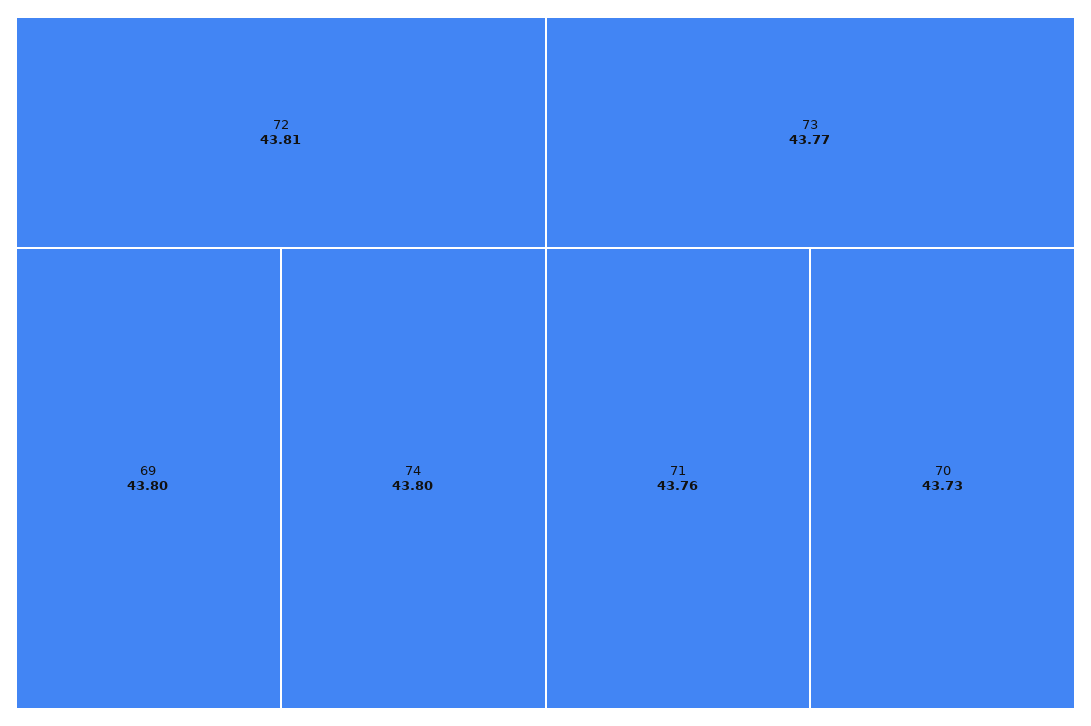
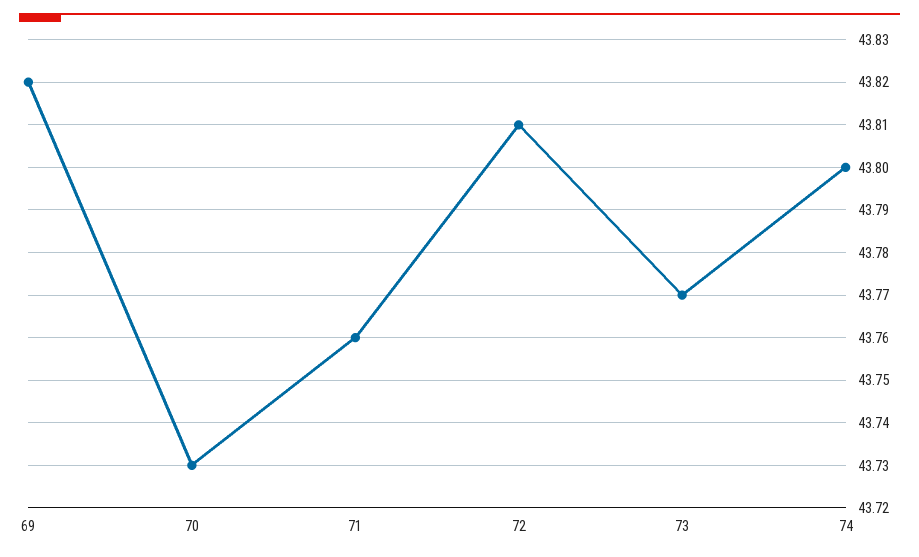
  {
    "72": 43.81,
-   "69": 43.8,
+   "69": 43.82,
    "74": 43.8,
    "73": 43.77,
    "71": 43.76,
    "70": 43.73
  }

